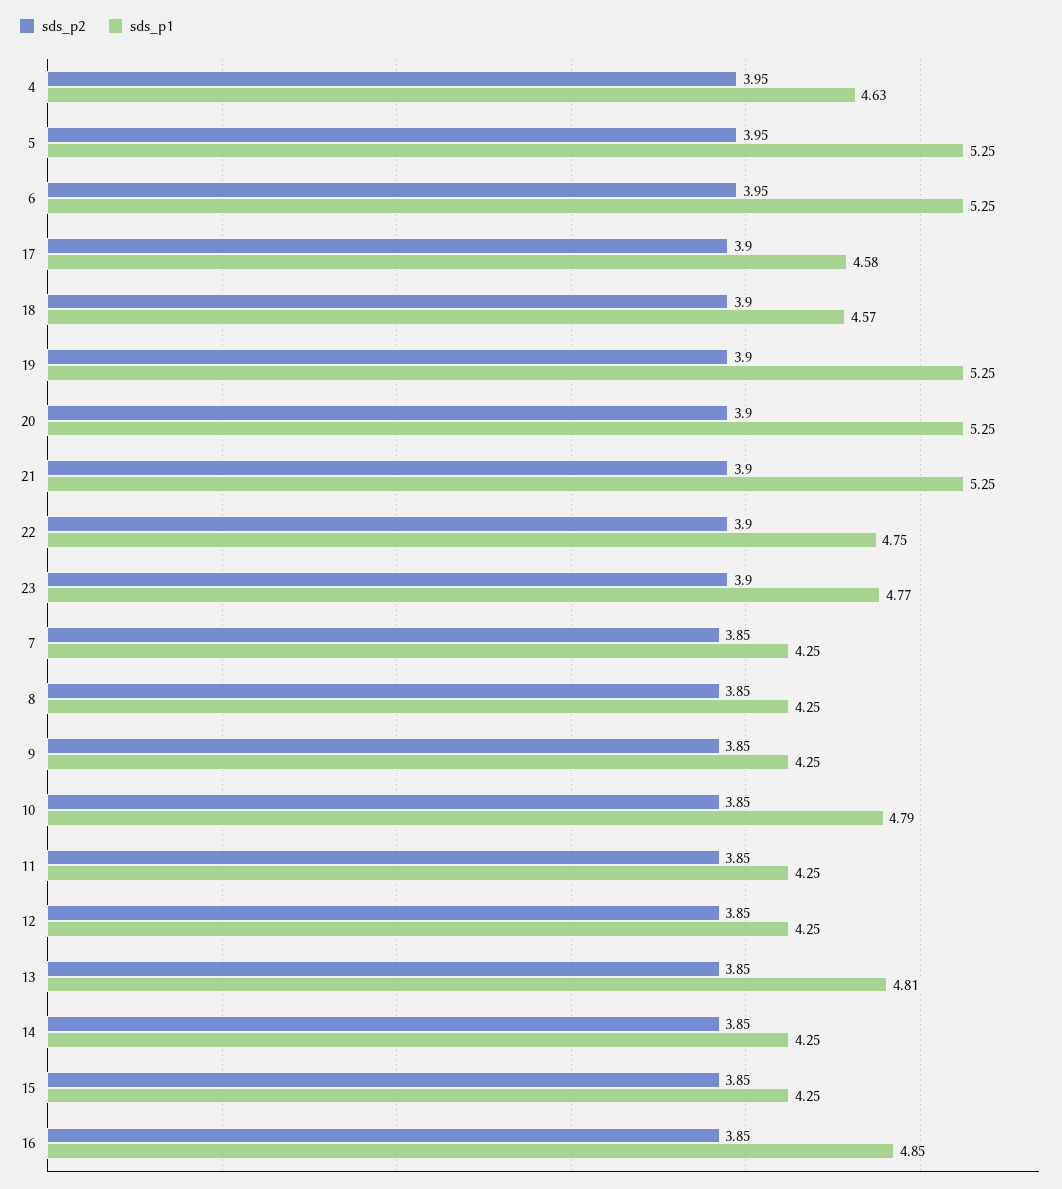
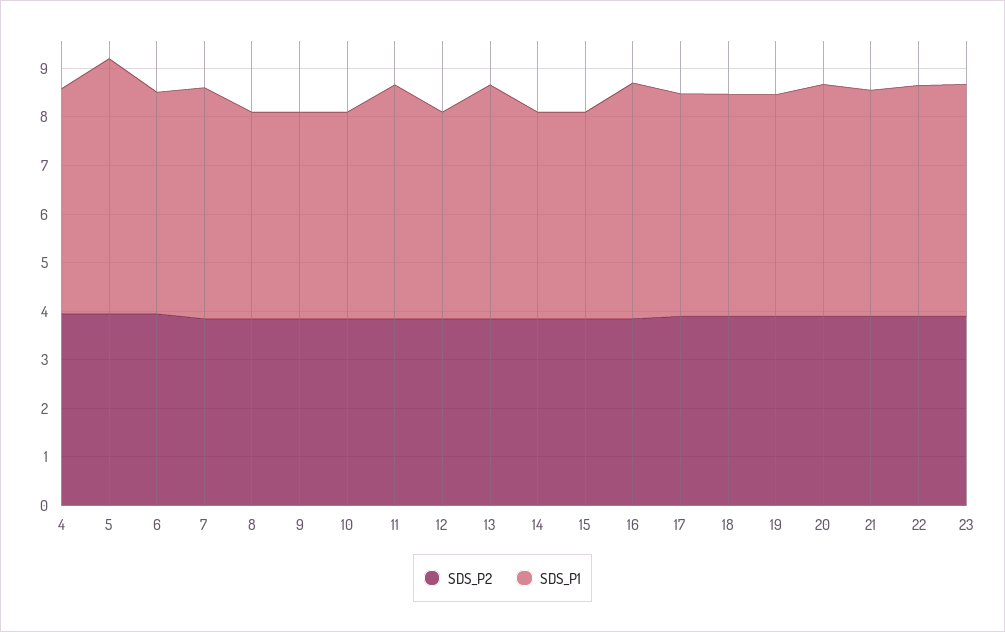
  {
    "sds_p2": {
      "4": 3.95,
      "5": 3.95,
      "6": 3.95,
      "17": 3.9,
      "18": 3.9,
      "19": 3.9,
      "20": 3.9,
      "21": 3.9,
      "22": 3.9,
      "23": 3.9,
      "7": 3.85,
      "8": 3.85,
      "9": 3.85,
      "10": 3.85,
      "11": 3.85,
      "12": 3.85,
      "13": 3.85,
      "14": 3.85,
      "15": 3.85,
      "16": 3.85
    },
    "sds_p1": {
      "4": 4.63,
      "5": 5.25,
-     "6": 5.25,
+     "6": 4.6,
      "17": 4.58,
      "18": 4.57,
-     "19": 5.25,
+     "19": 4.6,
-     "20": 5.25,
+     "20": 4.8,
-     "21": 5.25,
+     "21": 4.6,
      "22": 4.75,
      "23": 4.77,
-     "7": 4.25,
+     "7": 4.8,
      "8": 4.25,
      "9": 4.25,
-     "10": 4.79,
+     "10": 4.2,
-     "11": 4.25,
+     "11": 4.8,
      "12": 4.25,
      "13": 4.81,
      "14": 4.25,
      "15": 4.25,
      "16": 4.85
    }
  }

